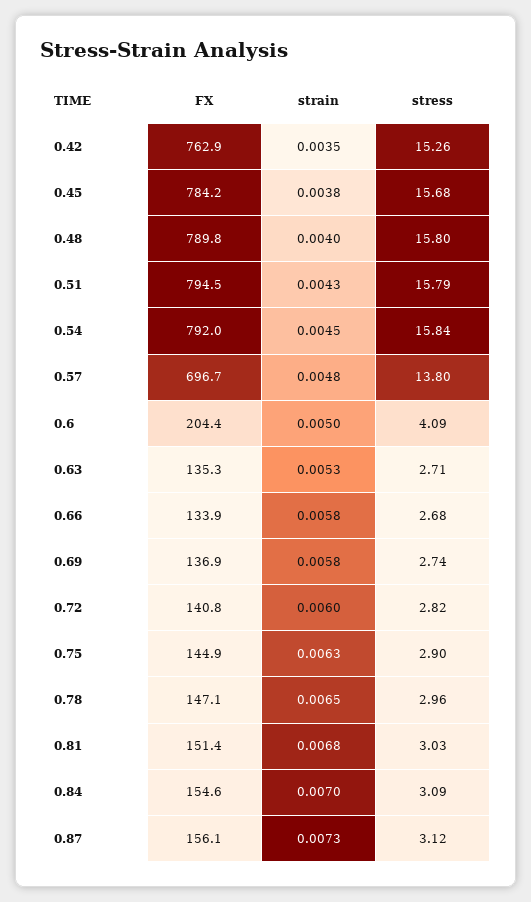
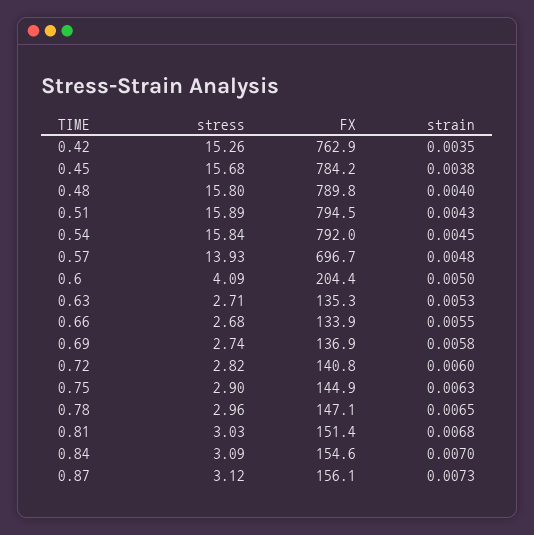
  {
    "FX": {
      "0.42": 762.9,
      "0.45": 784.2,
      "0.48": 789.8,
      "0.51": 794.5,
      "0.54": 792,
      "0.57": 696.7,
      "0.6": 204.4,
      "0.63": 135.3,
      "0.66": 133.9,
      "0.69": 136.9,
      "0.72": 140.8,
      "0.75": 144.9,
      "0.78": 147.1,
      "0.81": 151.4,
      "0.84": 154.6,
      "0.87": 156.1
    },
    "strain": {
      "0.42": 0.0035,
      "0.45": 0.0038,
      "0.48": 0.004,
      "0.51": 0.0043,
      "0.54": 0.0045,
      "0.57": 0.0048,
      "0.6": 0.005,
      "0.63": 0.0053,
-     "0.66": 0.0058,
+     "0.66": 0.0055,
      "0.69": 0.0058,
      "0.72": 0.006,
      "0.75": 0.0063,
      "0.78": 0.0065,
      "0.81": 0.0068,
      "0.84": 0.007,
      "0.87": 0.0073
    },
    "stress": {
      "0.42": 15.26,
      "0.45": 15.68,
      "0.48": 15.8,
-     "0.51": 15.79,
+     "0.51": 15.89,
      "0.54": 15.84,
-     "0.57": 13.8,
+     "0.57": 13.93,
      "0.6": 4.09,
      "0.63": 2.71,
      "0.66": 2.68,
      "0.69": 2.74,
      "0.72": 2.82,
      "0.75": 2.9,
      "0.78": 2.96,
      "0.81": 3.03,
      "0.84": 3.09,
      "0.87": 3.12
    }
  }

